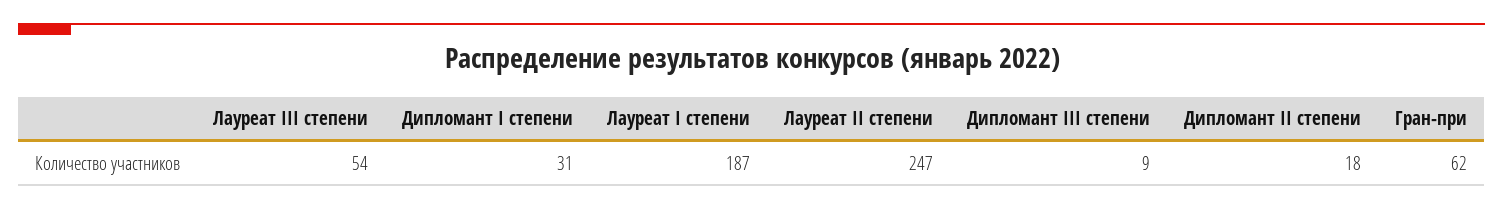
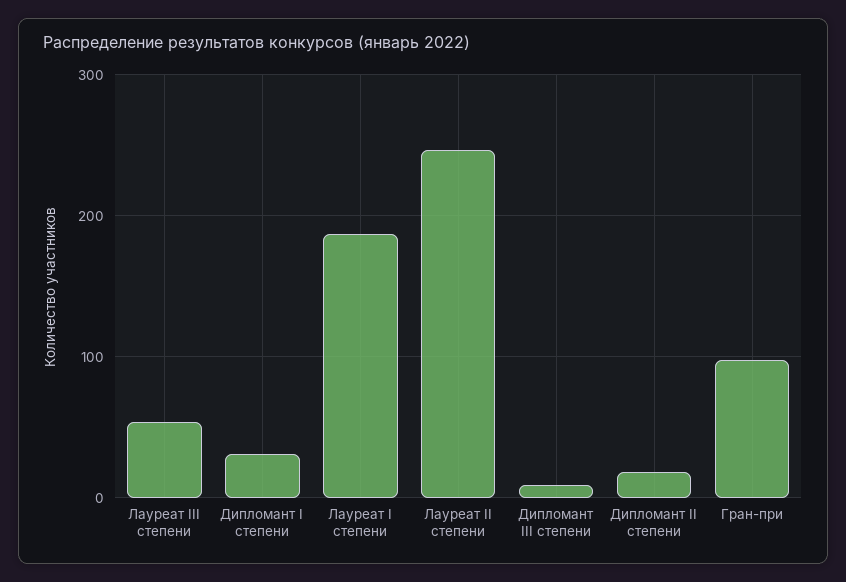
  {
    "Лауреат III степени": 54,
    "Дипломант I степени": 31,
    "Лауреат I степени": 187,
    "Лауреат II степени": 247,
    "Дипломант III степени": 9,
    "Дипломант II степени": 18,
-   "Гран-при": 62
+   "Гран-при": 100
  }

